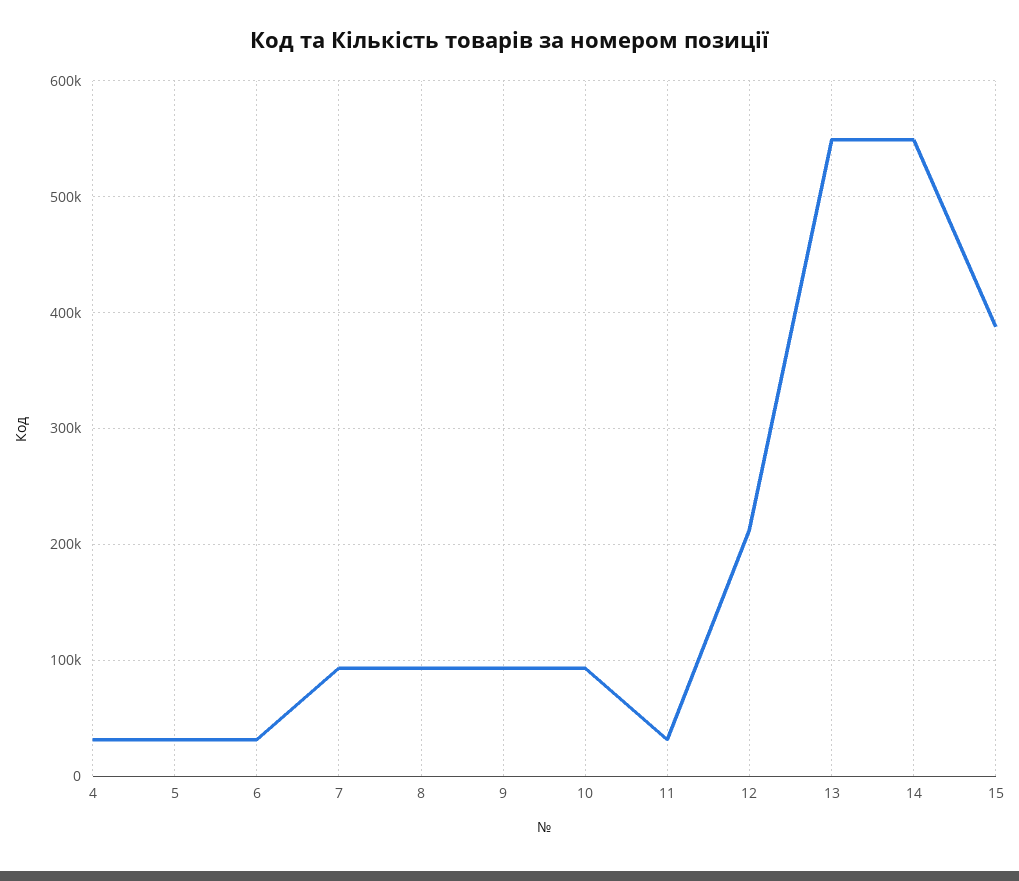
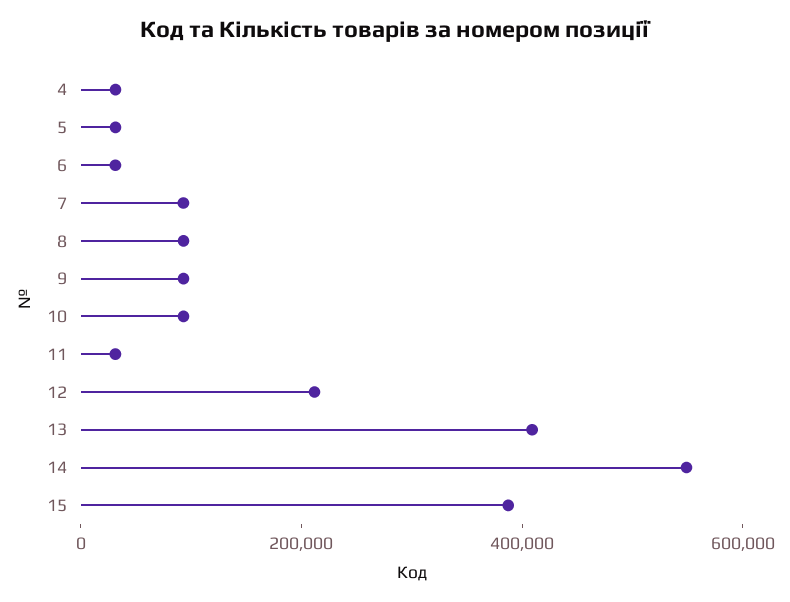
  {
    "4": 30000,
    "5": 30000,
    "6": 30000,
    "7": 90000,
    "8": 90000,
    "9": 90000,
    "10": 90000,
    "11": 30000,
    "12": 210000,
-   "13": 550000,
+   "13": 400000,
    "14": 550000,
    "15": 390000
  }

